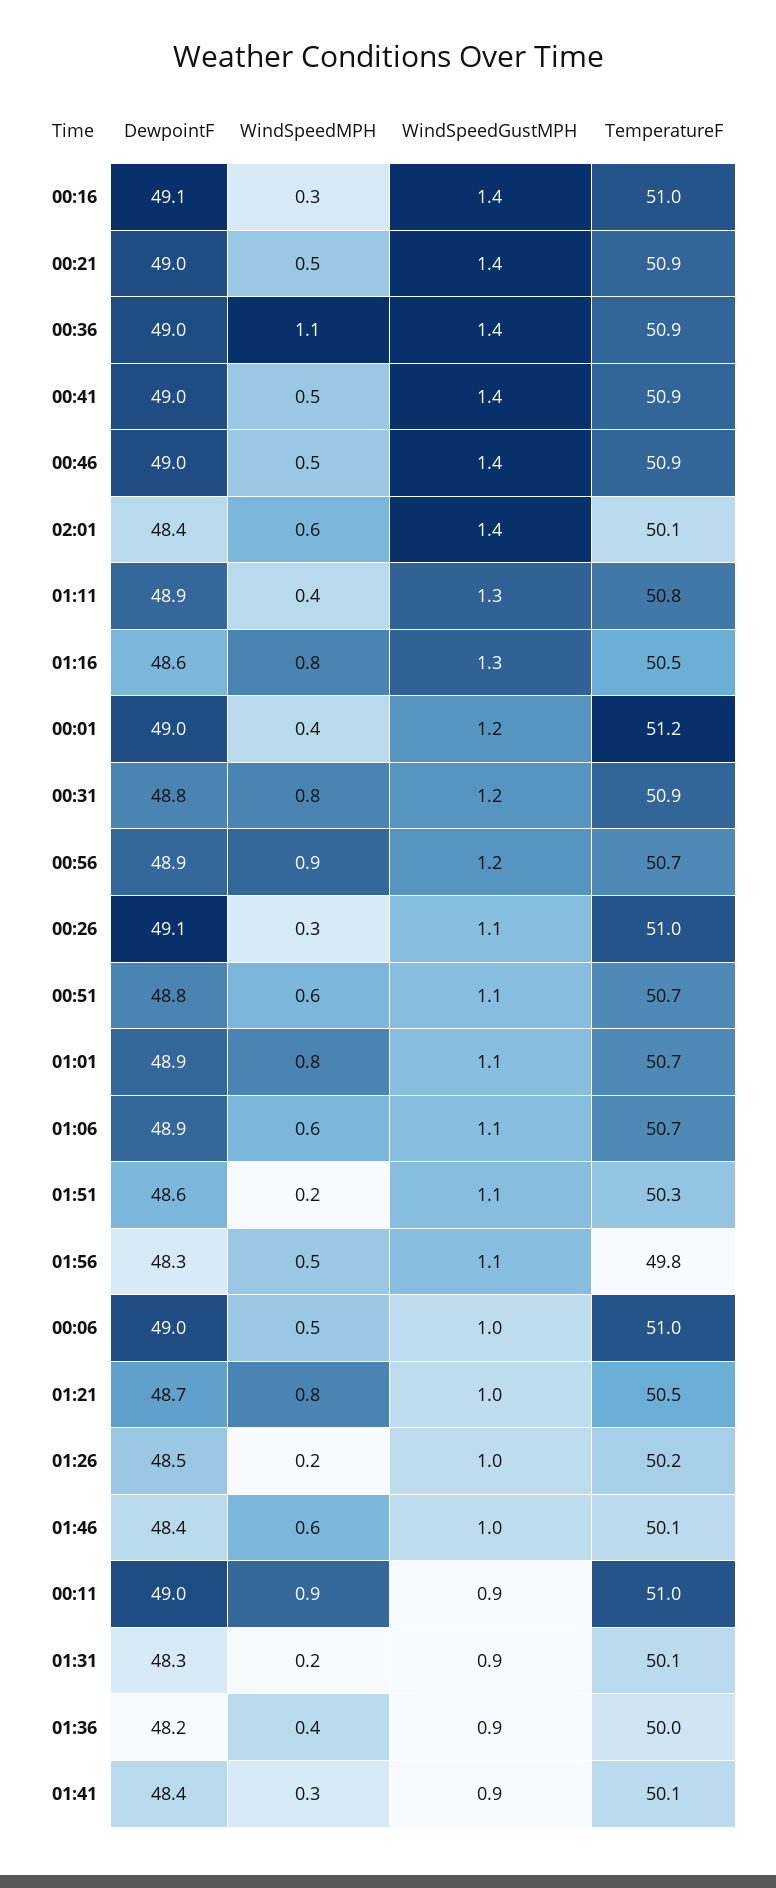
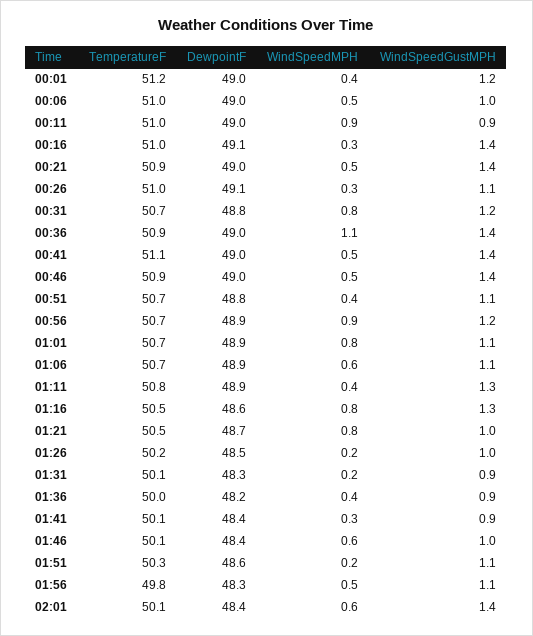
  {
    "DewpointF": {
      "00:16": 49.1,
      "00:21": 49,
      "00:36": 49,
      "00:41": 49,
      "00:46": 49,
      "02:01": 48.4,
      "01:11": 48.9,
      "01:16": 48.6,
      "00:01": 49,
      "00:31": 48.8,
      "00:56": 48.9,
      "00:26": 49.1,
      "00:51": 48.8,
      "01:01": 48.9,
      "01:06": 48.9,
      "01:51": 48.6,
      "01:56": 48.3,
      "00:06": 49,
      "01:21": 48.7,
      "01:26": 48.5,
      "01:46": 48.4,
      "00:11": 49,
      "01:31": 48.3,
      "01:36": 48.2,
      "01:41": 48.4
    },
    "WindSpeedMPH": {
      "00:16": 0.3,
      "00:21": 0.5,
      "00:36": 1.1,
      "00:41": 0.5,
      "00:46": 0.5,
      "02:01": 0.6,
      "01:11": 0.4,
      "01:16": 0.8,
      "00:01": 0.4,
      "00:31": 0.8,
      "00:56": 0.9,
      "00:26": 0.3,
-     "00:51": 0.6,
+     "00:51": 0.4,
      "01:01": 0.8,
      "01:06": 0.6,
      "01:51": 0.2,
      "01:56": 0.5,
      "00:06": 0.5,
      "01:21": 0.8,
      "01:26": 0.2,
      "01:46": 0.6,
      "00:11": 0.9,
      "01:31": 0.2,
      "01:36": 0.4,
      "01:41": 0.3
    },
    "WindSpeedGustMPH": {
      "00:16": 1.4,
      "00:21": 1.4,
      "00:36": 1.4,
      "00:41": 1.4,
      "00:46": 1.4,
      "02:01": 1.4,
      "01:11": 1.3,
      "01:16": 1.3,
      "00:01": 1.2,
      "00:31": 1.2,
      "00:56": 1.2,
      "00:26": 1.1,
      "00:51": 1.1,
      "01:01": 1.1,
      "01:06": 1.1,
      "01:51": 1.1,
      "01:56": 1.1,
      "00:06": 1,
      "01:21": 1,
      "01:26": 1,
      "01:46": 1,
      "00:11": 0.9,
      "01:31": 0.9,
      "01:36": 0.9,
      "01:41": 0.9
    },
    "TemperatureF": {
      "00:16": 51,
      "00:21": 50.9,
      "00:36": 50.9,
-     "00:41": 50.9,
+     "00:41": 51.1,
      "00:46": 50.9,
      "02:01": 50.1,
      "01:11": 50.8,
      "01:16": 50.5,
      "00:01": 51.2,
-     "00:31": 50.9,
+     "00:31": 50.7,
      "00:56": 50.7,
      "00:26": 51,
      "00:51": 50.7,
      "01:01": 50.7,
      "01:06": 50.7,
      "01:51": 50.3,
      "01:56": 49.8,
      "00:06": 51,
      "01:21": 50.5,
      "01:26": 50.2,
      "01:46": 50.1,
      "00:11": 51,
      "01:31": 50.1,
      "01:36": 50,
      "01:41": 50.1
    }
  }

